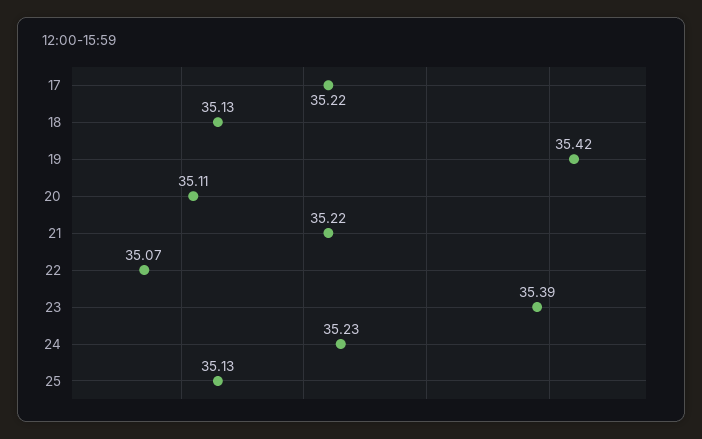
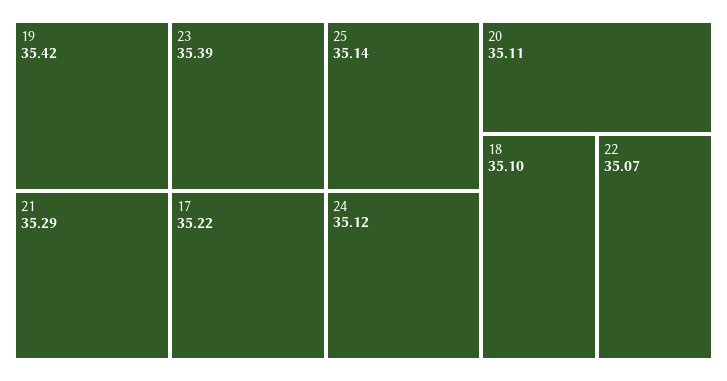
  {
    "17": 35.22,
-   "18": 35.13,
+   "18": 35.1,
    "19": 35.42,
    "20": 35.11,
-   "21": 35.22,
+   "21": 35.29,
    "22": 35.07,
    "23": 35.39,
-   "24": 35.23,
+   "24": 35.12,
-   "25": 35.13
+   "25": 35.14
  }

